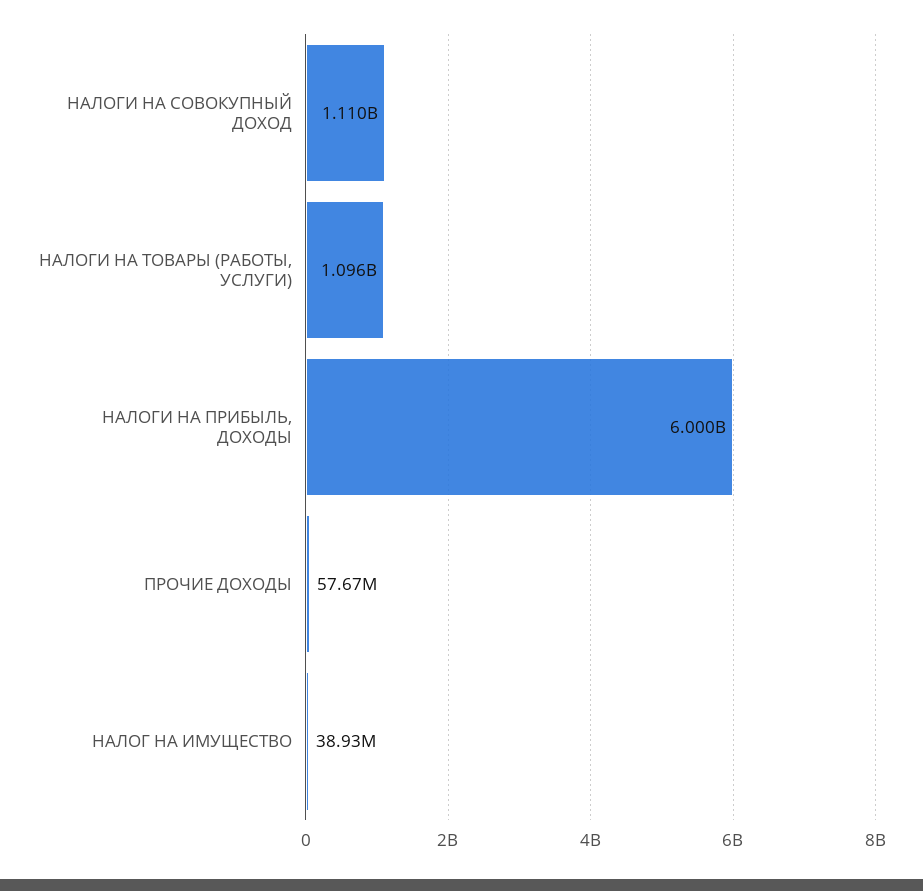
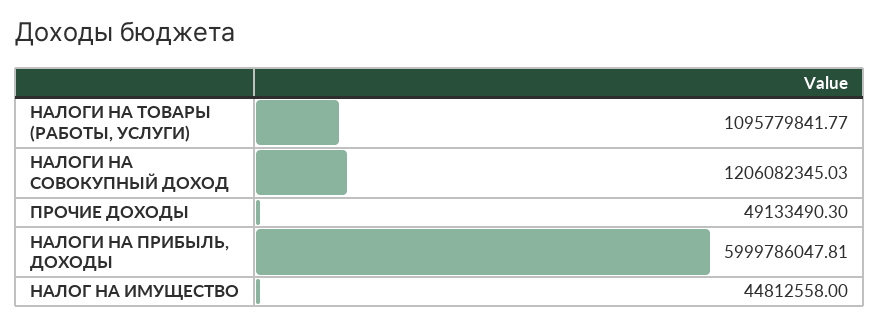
  {
-   "НАЛОГИ НА СОВОКУПНЫЙ ДОХОД": 1110000000,
+   "НАЛОГИ НА СОВОКУПНЫЙ ДОХОД": 1206082345.03,
    "НАЛОГИ НА ТОВАРЫ (РАБОТЫ, УСЛУГИ)": 1095779841.77,
    "НАЛОГИ НА ПРИБЫЛЬ, ДОХОДЫ": 5999786047.81,
-   "ПРОЧИЕ ДОХОДЫ": 57670000,
+   "ПРОЧИЕ ДОХОДЫ": 49133490.3,
-   "НАЛОГ НА ИМУЩЕСТВО": 38930000
+   "НАЛОГ НА ИМУЩЕСТВО": 44812558
  }

